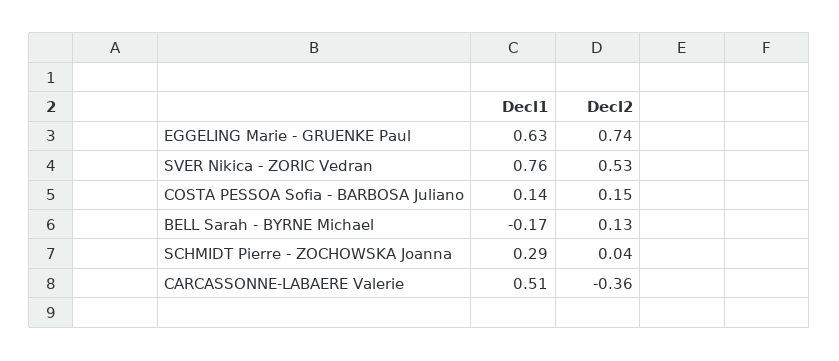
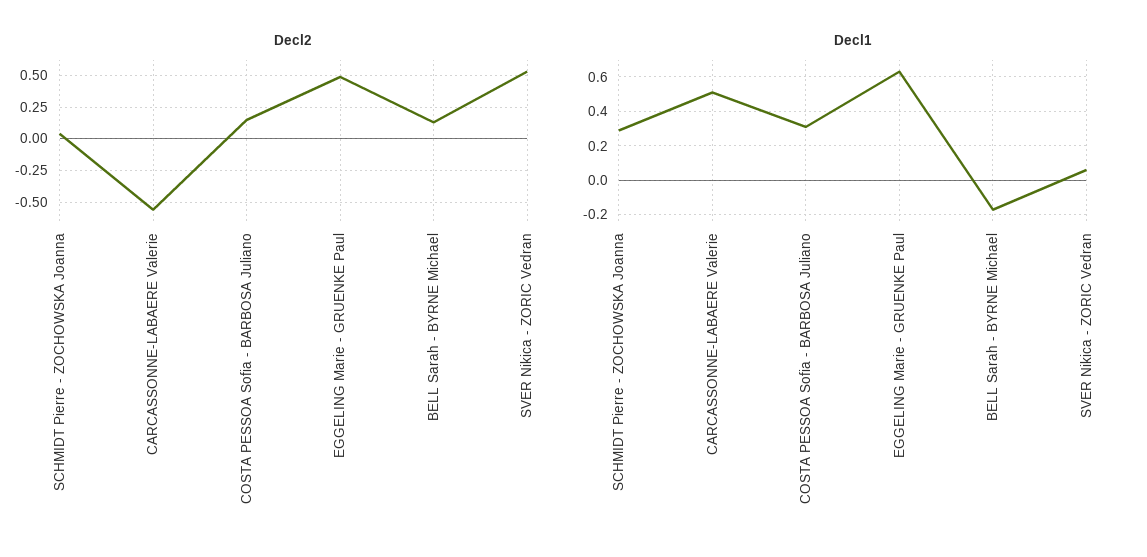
  {
    "Decl1": {
      "EGGELING Marie - GRUENKE Paul": 0.63,
-     "SVER Nikica - ZORIC Vedran": 0.76,
+     "SVER Nikica - ZORIC Vedran": 0.05,
-     "COSTA PESSOA Sofia - BARBOSA Juliano": 0.14,
+     "COSTA PESSOA Sofia - BARBOSA Juliano": 0.3,
      "BELL Sarah - BYRNE Michael": -0.17,
      "SCHMIDT Pierre - ZOCHOWSKA Joanna": 0.29,
      "CARCASSONNE-LABAERE Valerie": 0.51
    },
    "Decl2": {
-     "EGGELING Marie - GRUENKE Paul": 0.74,
+     "EGGELING Marie - GRUENKE Paul": 0.5,
      "SVER Nikica - ZORIC Vedran": 0.53,
      "COSTA PESSOA Sofia - BARBOSA Juliano": 0.15,
      "BELL Sarah - BYRNE Michael": 0.13,
      "SCHMIDT Pierre - ZOCHOWSKA Joanna": 0.04,
-     "CARCASSONNE-LABAERE Valerie": -0.36
+     "CARCASSONNE-LABAERE Valerie": -0.55
    }
  }

